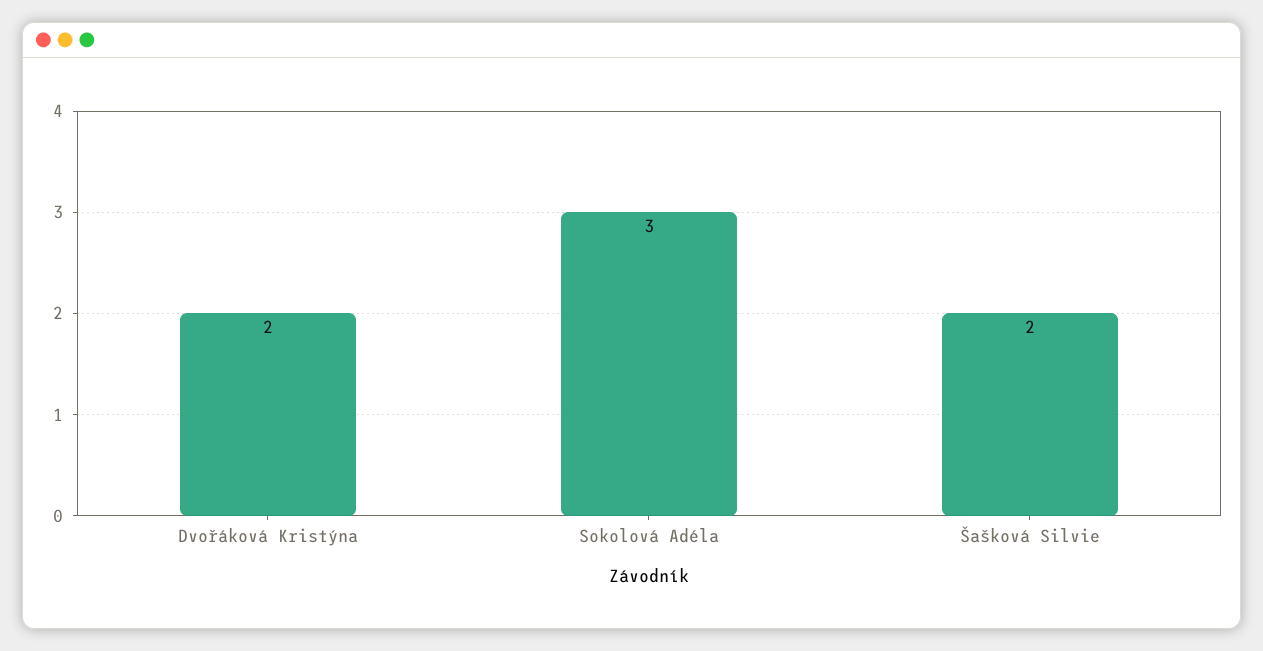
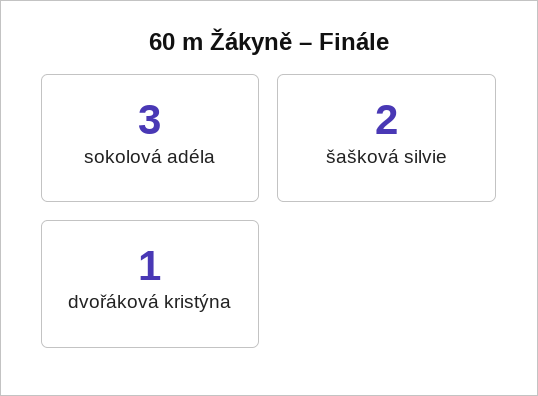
  {
-   "Dvořáková Kristýna": 2,
+   "Dvořáková Kristýna": 1,
    "Sokolová Adéla": 3,
    "Šašková Silvie": 2
  }

